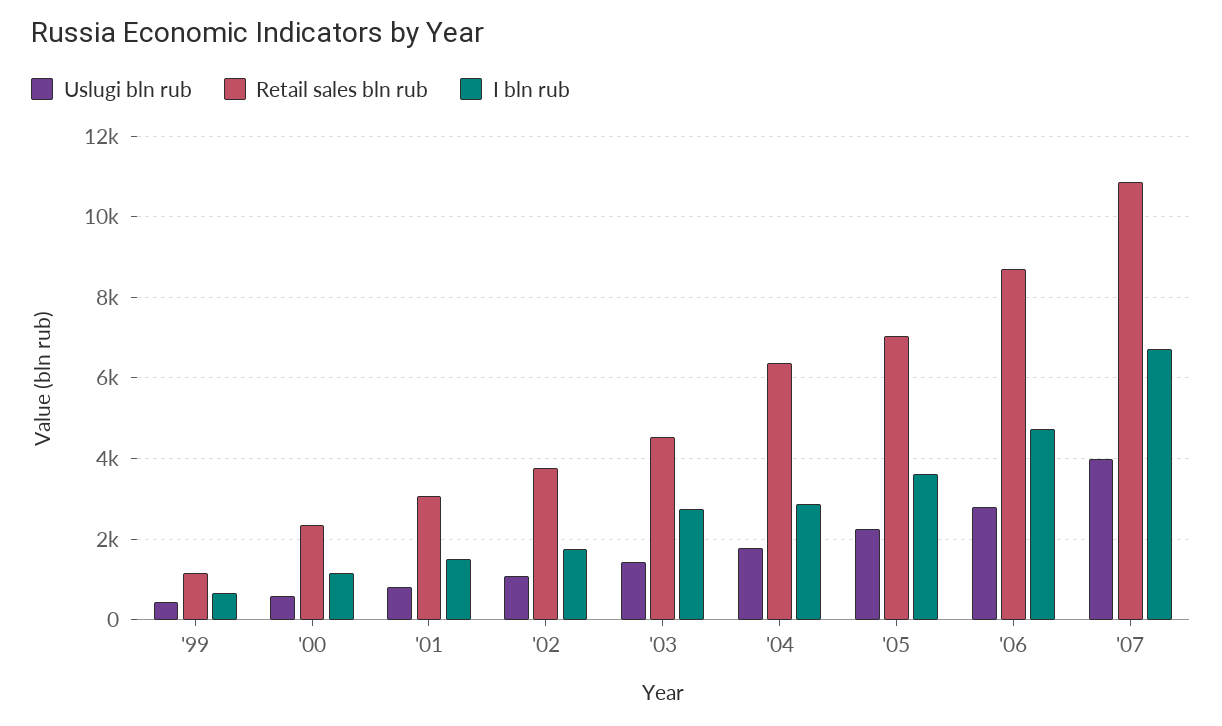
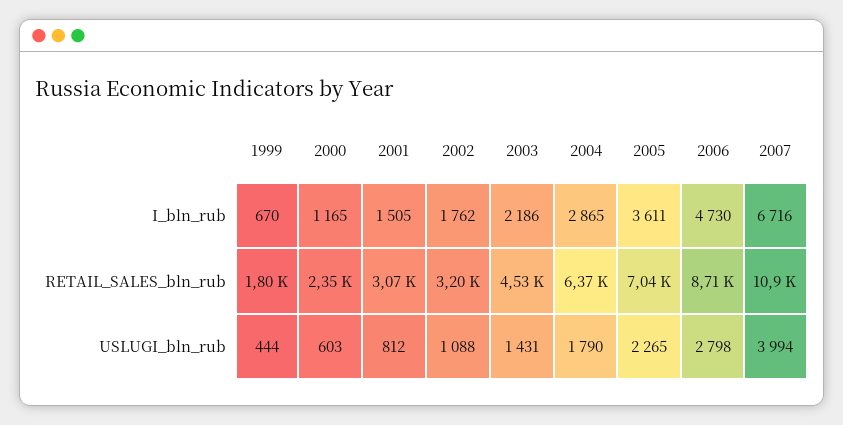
  {
    "Uslugi bln rub": {
      "'99": 444,
      "'00": 603,
      "'01": 812,
      "'02": 1088,
      "'03": 1431,
      "'04": 1790,
      "'05": 2265,
      "'06": 2798,
      "'07": 3994
    },
    "Retail sales bln rub": {
-     "'99": 1200,
+     "'99": 1800,
      "'00": 2350,
      "'01": 3070,
-     "'02": 3800,
+     "'02": 3200,
      "'03": 4530,
      "'04": 6370,
      "'05": 7040,
      "'06": 8710,
      "'07": 10900
    },
    "I bln rub": {
      "'99": 670,
      "'00": 1165,
      "'01": 1505,
      "'02": 1762,
-     "'03": 2800,
+     "'03": 2186,
      "'04": 2865,
      "'05": 3611,
      "'06": 4730,
      "'07": 6716
    }
  }

